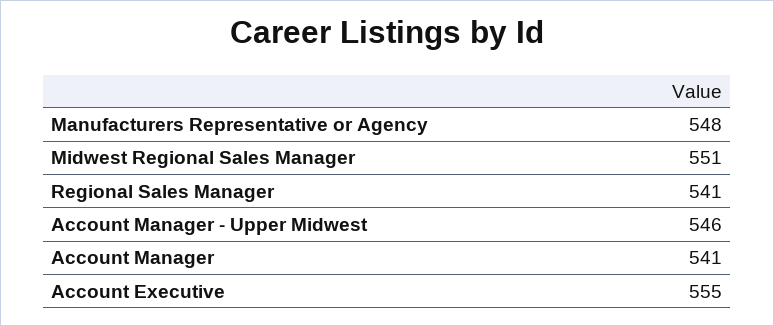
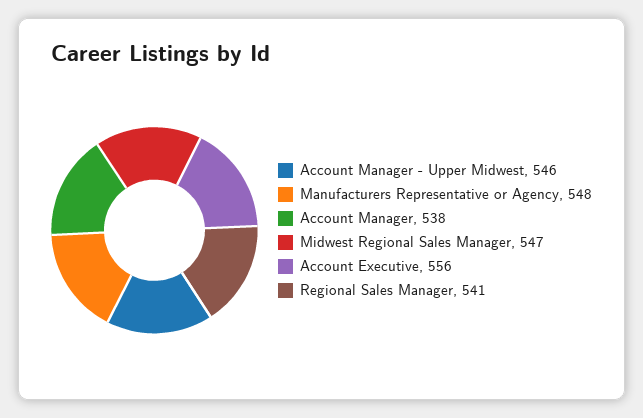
  {
    "Manufacturers Representative or Agency": 548,
-   "Midwest Regional Sales Manager": 551,
+   "Midwest Regional Sales Manager": 547,
    "Regional Sales Manager": 541,
    "Account Manager - Upper Midwest": 546,
-   "Account Manager": 541,
+   "Account Manager": 538,
-   "Account Executive": 555
+   "Account Executive": 556
  }

